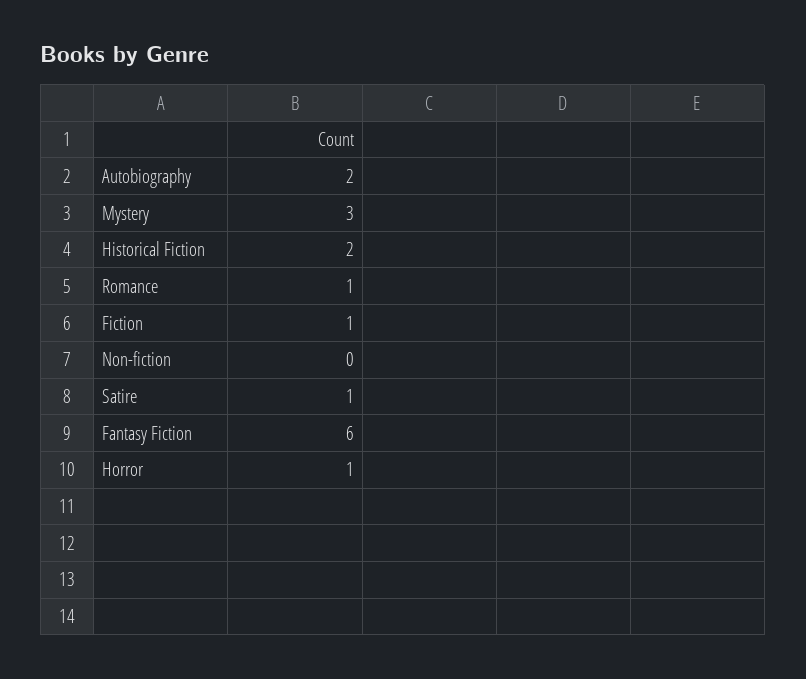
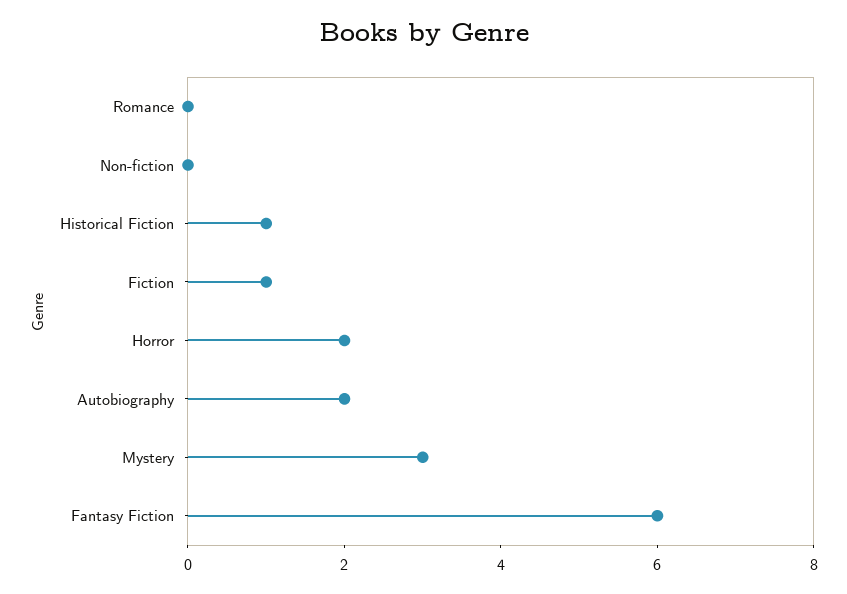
  {
    "Autobiography": 2,
    "Mystery": 3,
-   "Historical Fiction": 2,
+   "Historical Fiction": 1,
-   "Romance": 1,
+   "Romance": 0,
    "Fiction": 1,
    "Non-fiction": 0,
-   "Satire": 1,
    "Fantasy Fiction": 6,
-   "Horror": 1
+   "Horror": 2
  }

